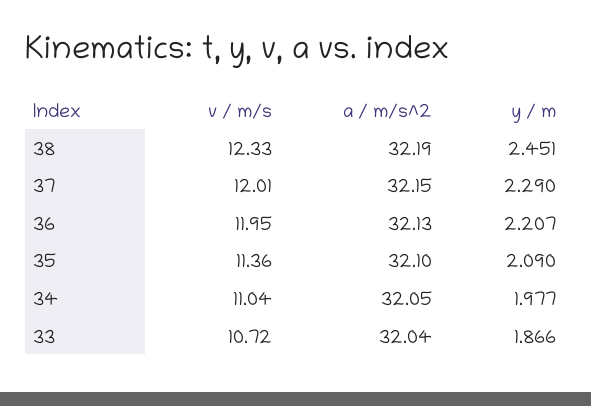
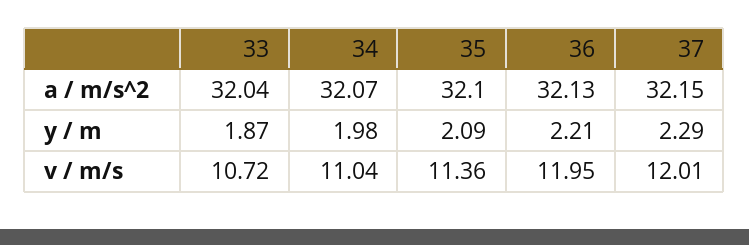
  {
    "v / m/s": {
-     "38": 12.33,
      "37": 12.01,
      "36": 11.95,
      "35": 11.36,
      "34": 11.04,
      "33": 10.72
    },
    "a / m/s^2": {
-     "38": 32.19,
      "37": 32.15,
      "36": 32.13,
      "35": 32.1,
-     "34": 32.05,
+     "34": 32.07,
      "33": 32.04
    },
    "y / m": {
-     "38": 2.451,
      "37": 2.29,
      "36": 2.207,
      "35": 2.09,
      "34": 1.977,
      "33": 1.866
    }
  }

